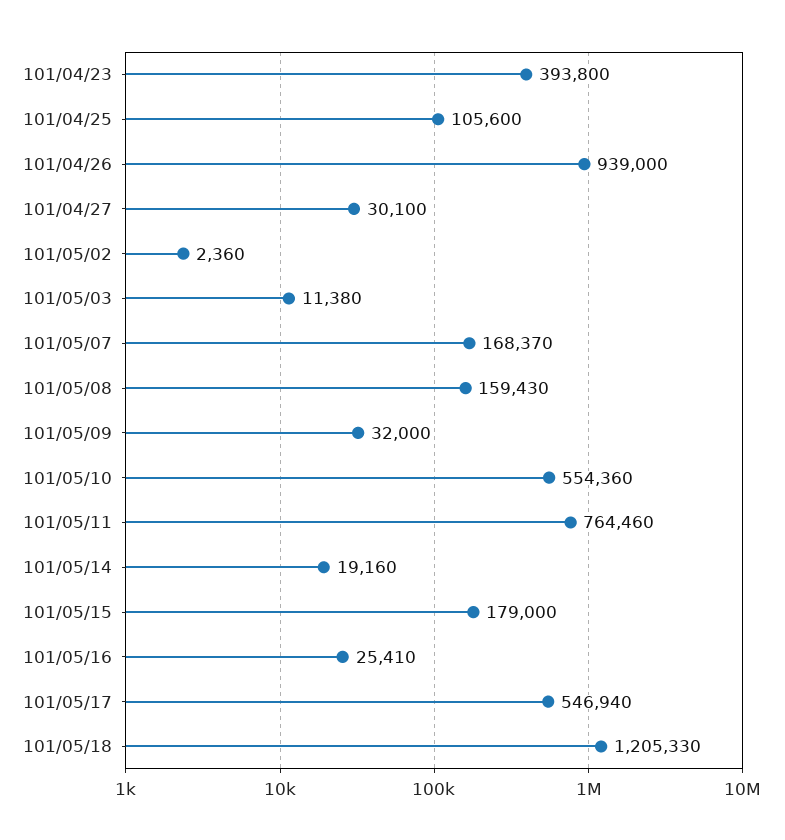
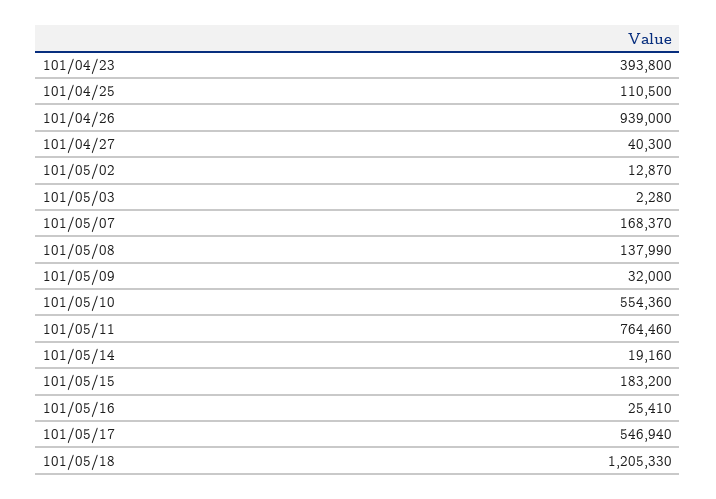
  {
    "101/04/23": 393800,
-   "101/04/25": 105600,
+   "101/04/25": 110500,
    "101/04/26": 939000,
-   "101/04/27": 30100,
+   "101/04/27": 40300,
-   "101/05/02": 2360,
+   "101/05/02": 12870,
-   "101/05/03": 11380,
+   "101/05/03": 2280,
    "101/05/07": 168370,
-   "101/05/08": 159430,
+   "101/05/08": 137990,
    "101/05/09": 32000,
    "101/05/10": 554360,
    "101/05/11": 764460,
    "101/05/14": 19160,
-   "101/05/15": 179000,
+   "101/05/15": 183200,
    "101/05/16": 25410,
    "101/05/17": 546940,
    "101/05/18": 1205330
  }

